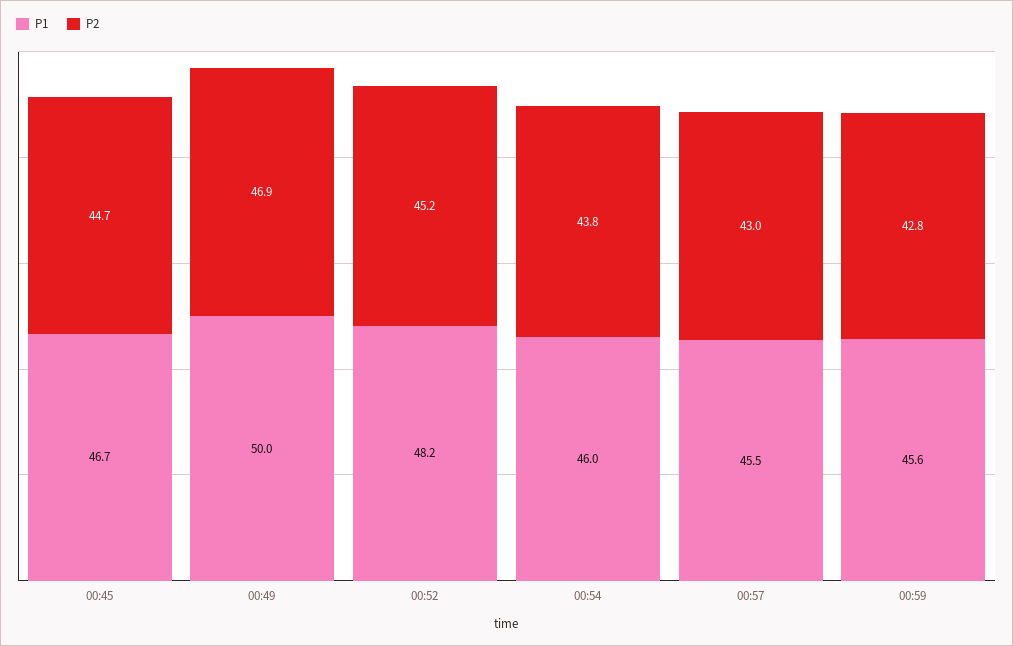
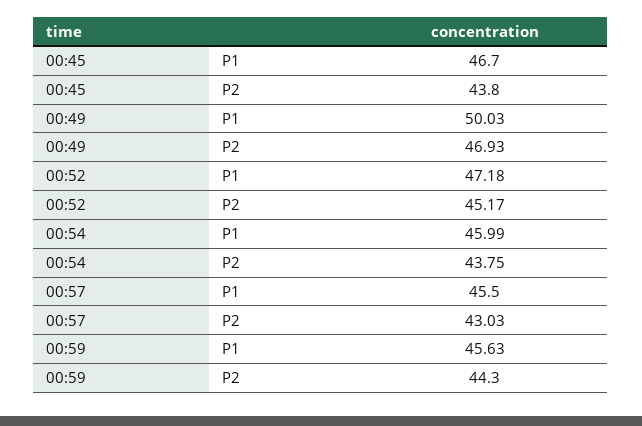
  {
    "P1": {
      "00:45": 46.7,
      "00:49": 50.03,
-     "00:52": 48.2,
+     "00:52": 47.18,
      "00:54": 45.99,
      "00:57": 45.5,
      "00:59": 45.63
    },
    "P2": {
-     "00:45": 44.7,
+     "00:45": 43.8,
      "00:49": 46.93,
      "00:52": 45.17,
      "00:54": 43.75,
      "00:57": 43.03,
-     "00:59": 42.8
+     "00:59": 44.3
    }
  }

